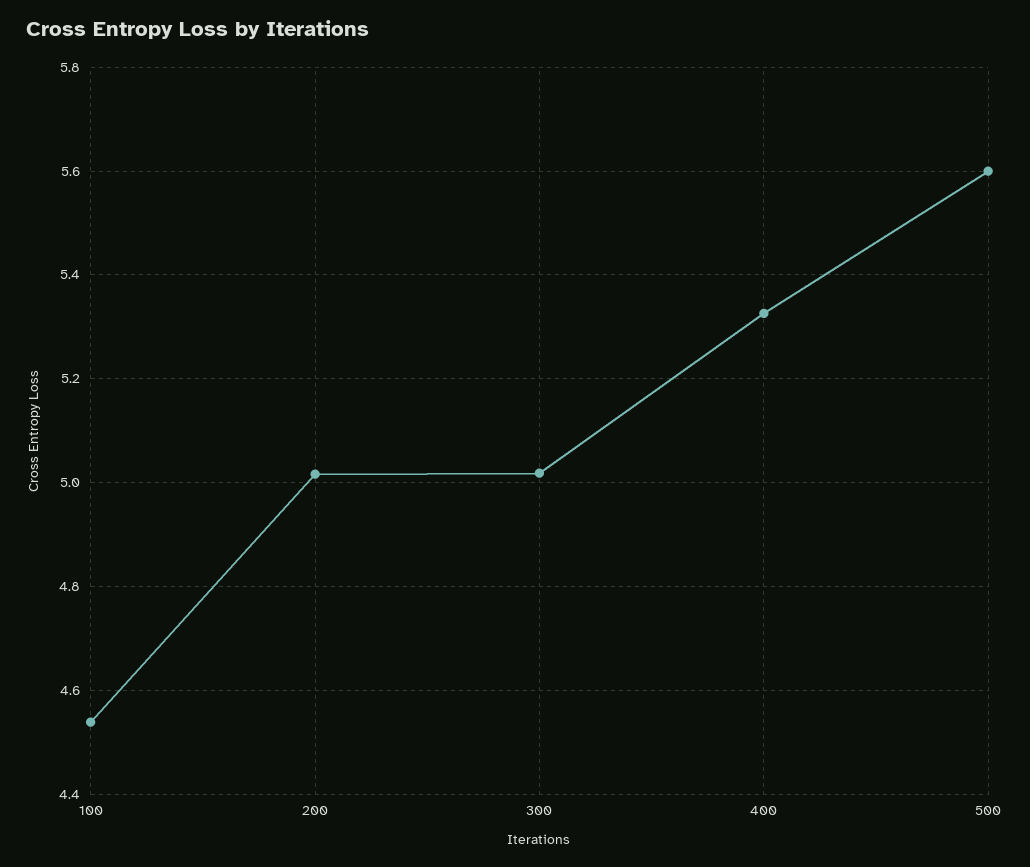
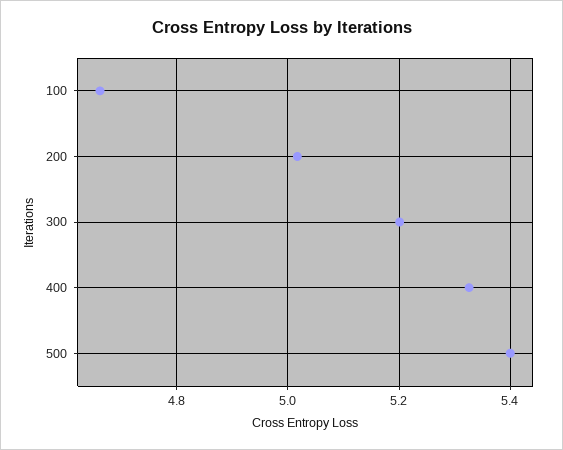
  {
-   "100": 4.54,
+   "100": 4.66,
    "200": 5.02,
-   "300": 5.02,
+   "300": 5.2,
    "400": 5.32,
-   "500": 5.6
+   "500": 5.4
  }

